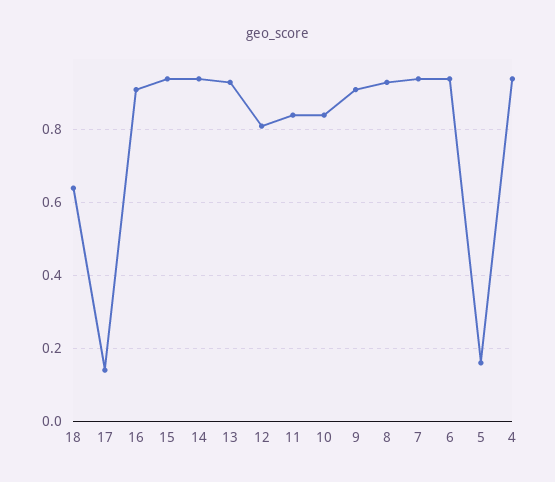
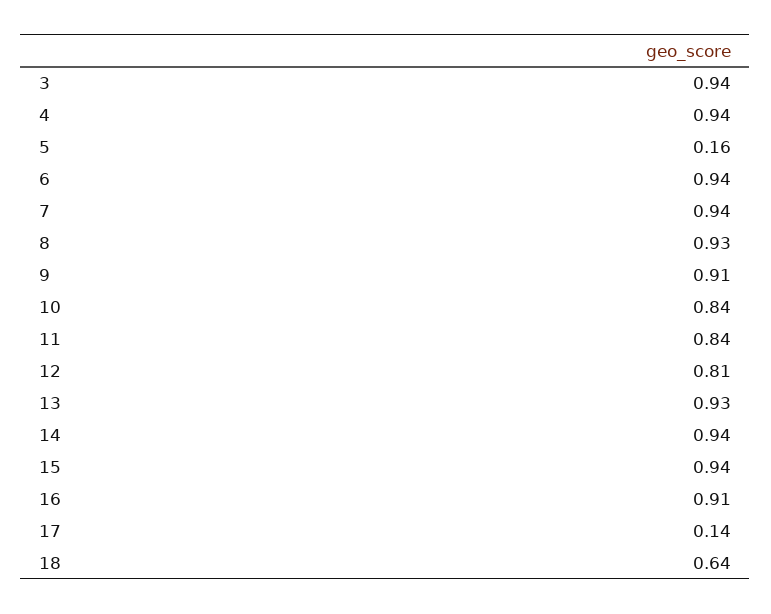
  {
    "18": 0.64,
    "17": 0.14,
    "16": 0.91,
    "15": 0.94,
    "14": 0.94,
    "13": 0.93,
    "12": 0.81,
    "11": 0.84,
    "10": 0.84,
    "9": 0.91,
    "8": 0.93,
    "7": 0.94,
    "6": 0.94,
    "5": 0.16,
-   "4": 0.94
+   "4": 0.94,
+   "3": 0.94
  }

